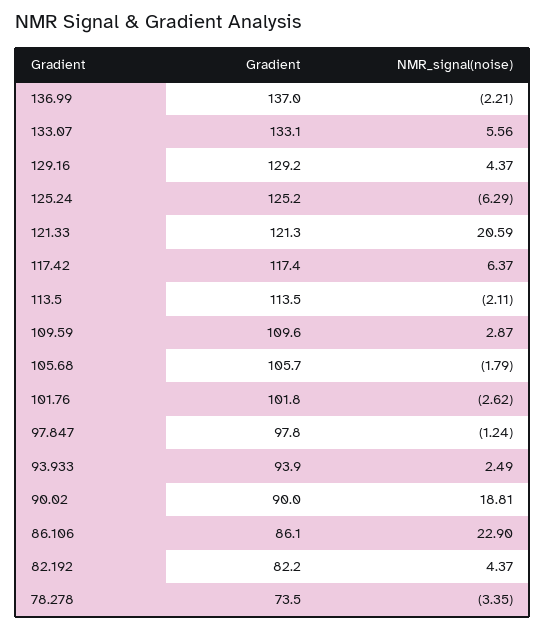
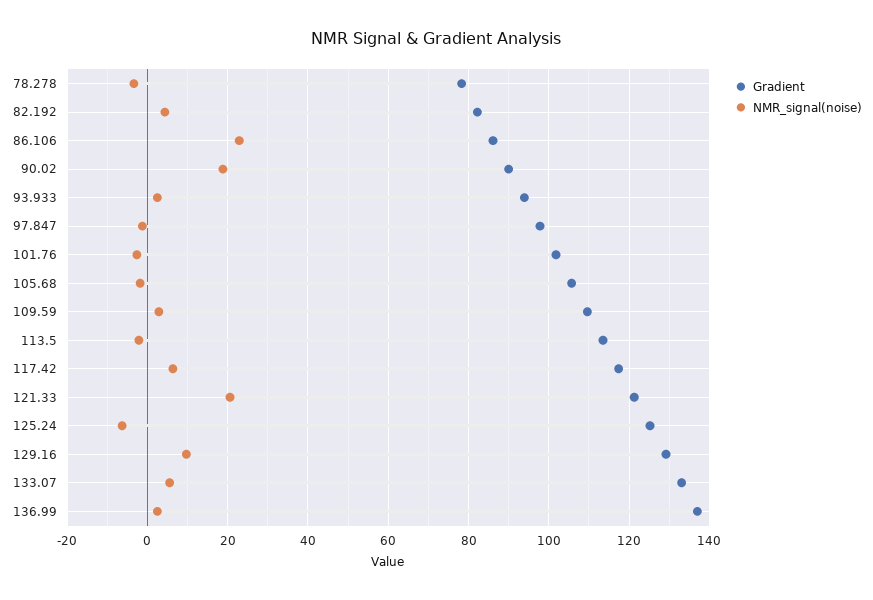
  {
    "Gradient": {
      "136.99": 137,
      "133.07": 133.1,
      "129.16": 129.2,
      "125.24": 125.2,
      "121.33": 121.3,
      "117.42": 117.4,
      "113.5": 113.5,
      "109.59": 109.6,
      "105.68": 105.7,
      "101.76": 101.8,
      "97.847": 97.8,
      "93.933": 93.9,
      "90.02": 90,
      "86.106": 86.1,
      "82.192": 82.2,
-     "78.278": 73.5
+     "78.278": 78
    },
    "NMR_signal(noise)": {
-     "136.99": -2.21,
+     "136.99": 2,
      "133.07": 5.56,
-     "129.16": 4.37,
+     "129.16": 10,
      "125.24": -6.29,
      "121.33": 20.59,
      "117.42": 6.37,
      "113.5": -2.11,
      "109.59": 2.87,
      "105.68": -1.79,
      "101.76": -2.62,
      "97.847": -1.24,
      "93.933": 2.49,
      "90.02": 18.81,
      "86.106": 22.9,
      "82.192": 4.37,
      "78.278": -3.35
    }
  }

